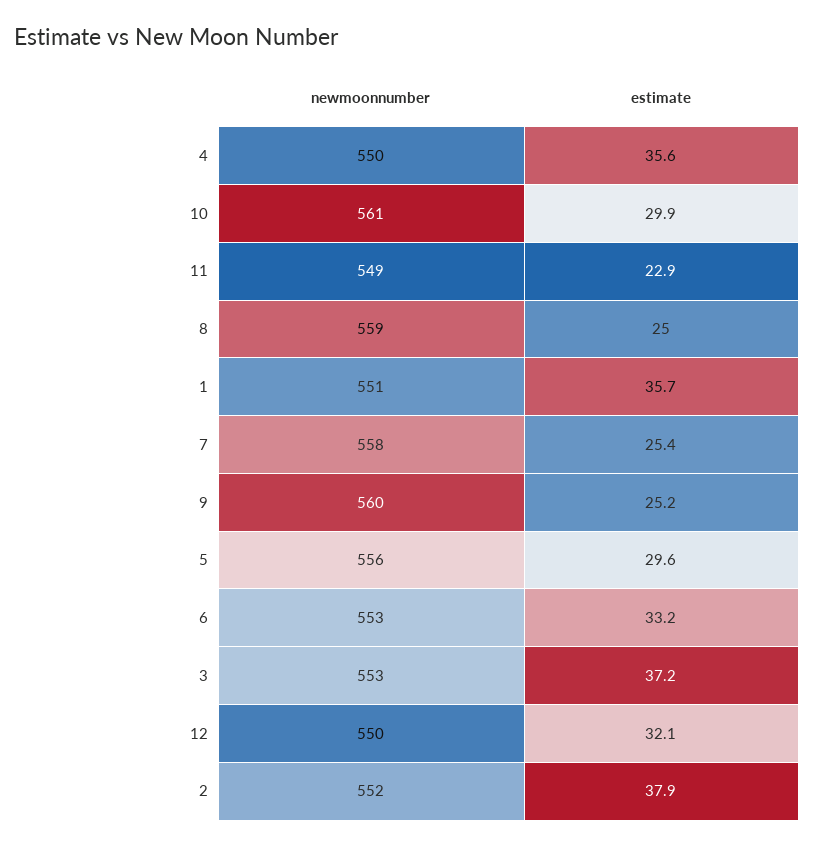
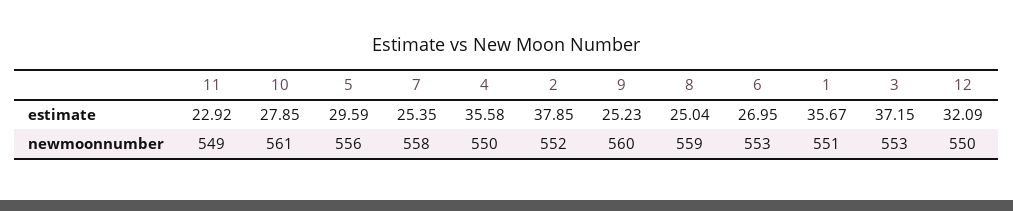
  {
    "newmoonnumber": {
      "4": 550,
      "10": 561,
      "11": 549,
      "8": 559,
      "1": 551,
      "7": 558,
      "9": 560,
      "5": 556,
      "6": 553,
      "3": 553,
      "12": 550,
      "2": 552
    },
    "estimate": {
      "4": 35.58,
-     "10": 29.9,
+     "10": 27.85,
      "11": 22.92,
      "8": 25.04,
      "1": 35.67,
      "7": 25.35,
      "9": 25.23,
      "5": 29.59,
-     "6": 33.2,
+     "6": 26.95,
      "3": 37.15,
      "12": 32.09,
      "2": 37.85
    }
  }

